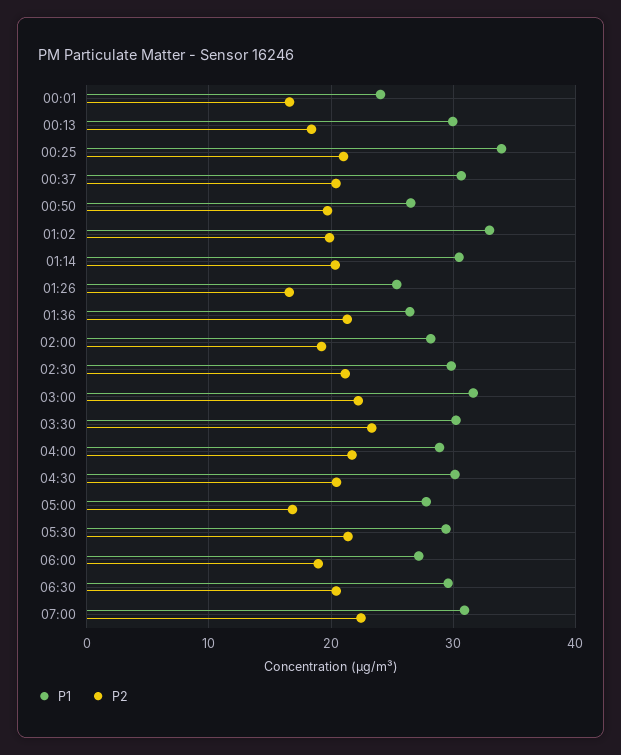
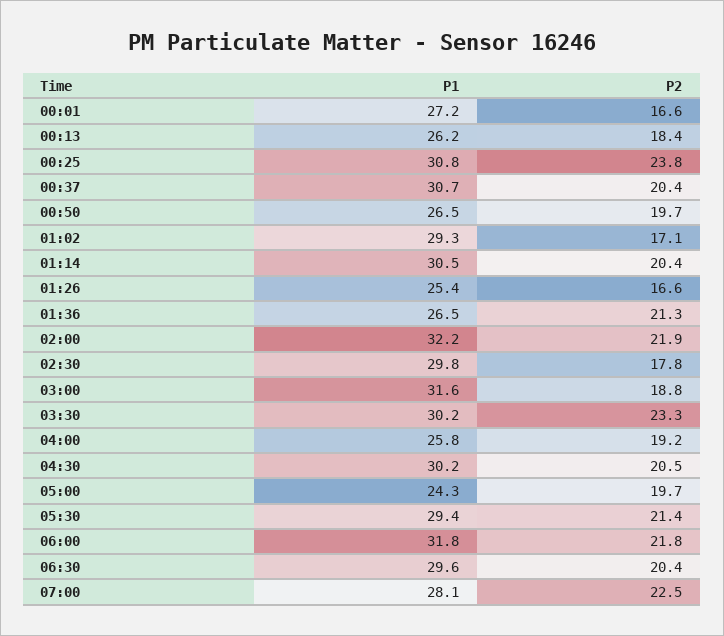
  {
    "P1": {
-     "00:01": 24,
+     "00:01": 27.2,
-     "00:13": 30,
+     "00:13": 26.2,
-     "00:25": 34,
+     "00:25": 30.8,
      "00:37": 30.7,
      "00:50": 26.5,
-     "01:02": 33,
+     "01:02": 29.3,
      "01:14": 30.5,
      "01:26": 25.4,
      "01:36": 26.5,
-     "02:00": 28,
+     "02:00": 32.2,
      "02:30": 29.8,
      "03:00": 31.6,
      "03:30": 30.2,
-     "04:00": 29,
+     "04:00": 25.8,
      "04:30": 30.2,
-     "05:00": 28,
+     "05:00": 24.3,
      "05:30": 29.4,
-     "06:00": 27,
+     "06:00": 31.8,
      "06:30": 29.6,
-     "07:00": 31
+     "07:00": 28.1
    },
    "P2": {
      "00:01": 16.6,
      "00:13": 18.4,
-     "00:25": 21,
+     "00:25": 23.8,
      "00:37": 20.4,
      "00:50": 19.7,
-     "01:02": 20,
+     "01:02": 17.1,
      "01:14": 20.4,
      "01:26": 16.6,
      "01:36": 21.3,
-     "02:00": 19,
+     "02:00": 21.9,
-     "02:30": 21,
+     "02:30": 17.8,
-     "03:00": 22,
+     "03:00": 18.8,
      "03:30": 23.3,
-     "04:00": 22,
+     "04:00": 19.2,
      "04:30": 20.5,
-     "05:00": 17,
+     "05:00": 19.7,
      "05:30": 21.4,
-     "06:00": 19,
+     "06:00": 21.8,
      "06:30": 20.4,
      "07:00": 22.5
    }
  }

